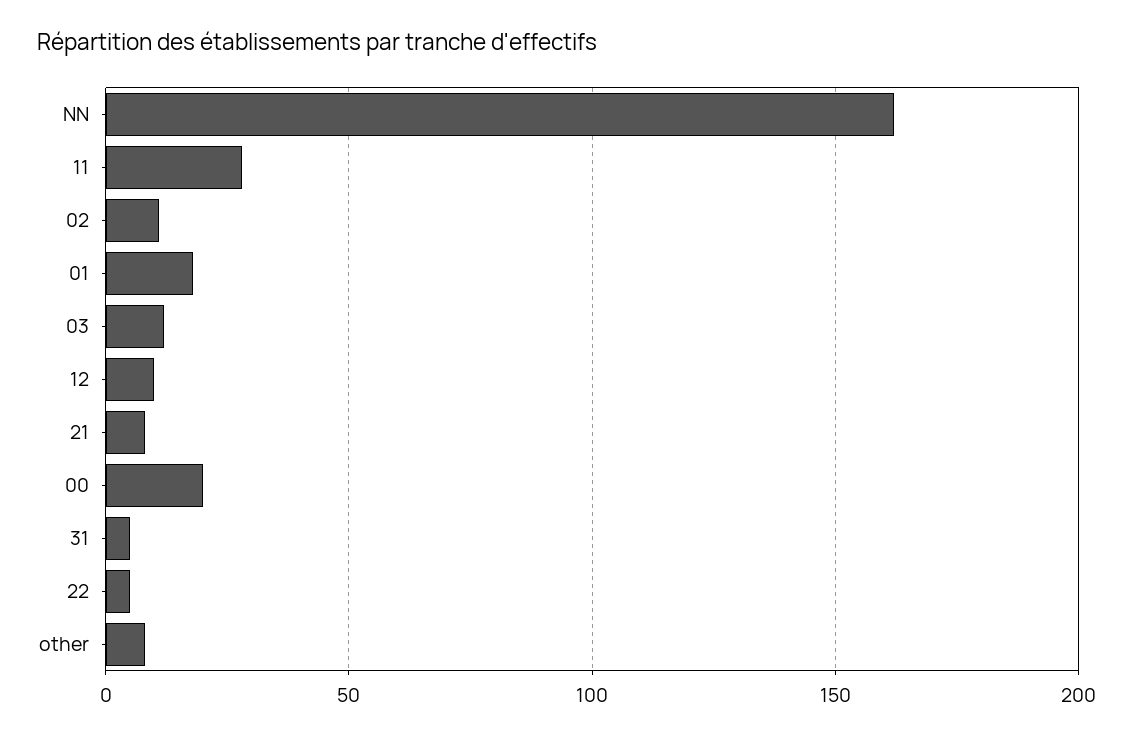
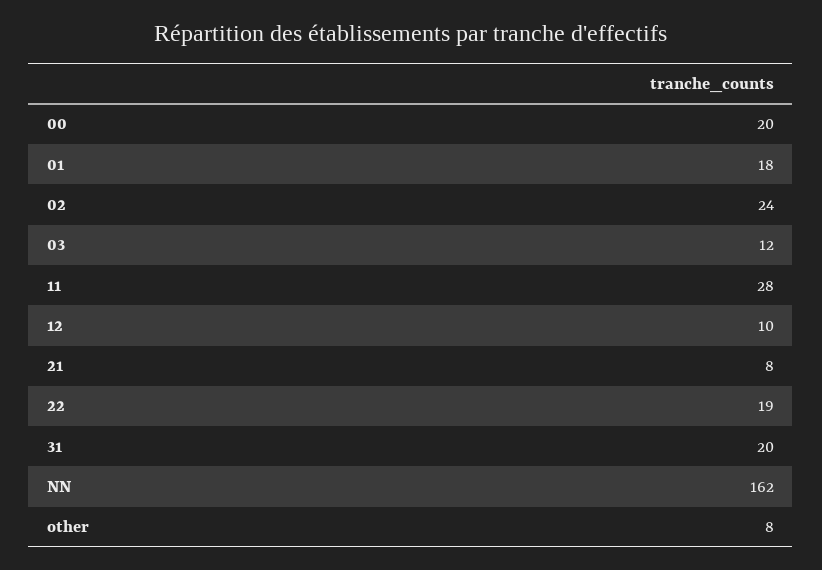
  {
    "NN": 162,
    "11": 28,
-   "02": 10,
+   "02": 24,
    "01": 18,
    "03": 12,
    "12": 10,
    "21": 8,
    "00": 20,
-   "31": 5,
+   "31": 20,
-   "22": 5,
+   "22": 19,
    "other": 8
  }

